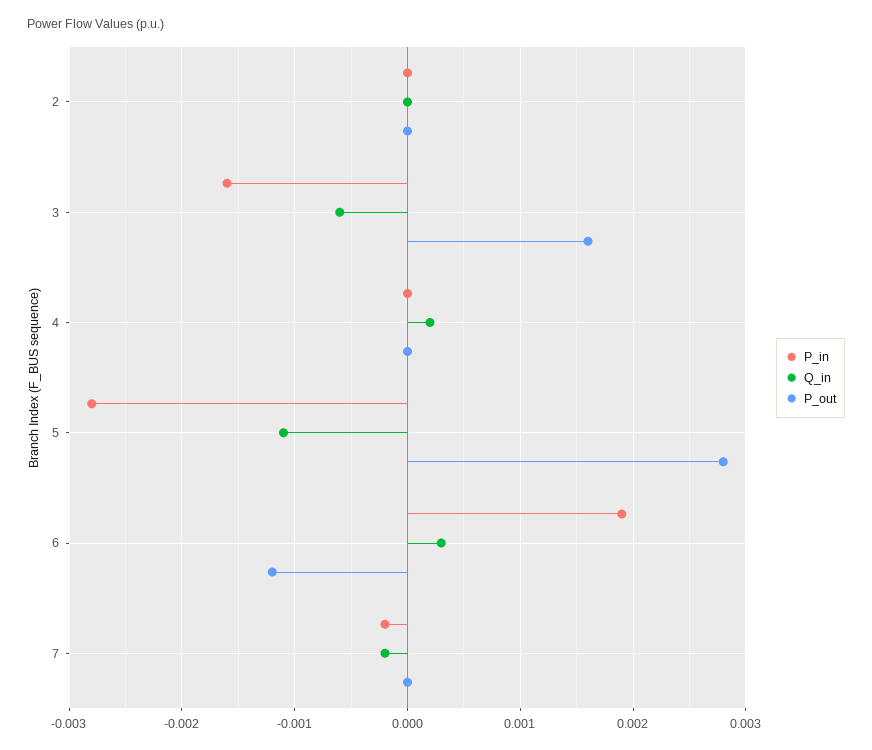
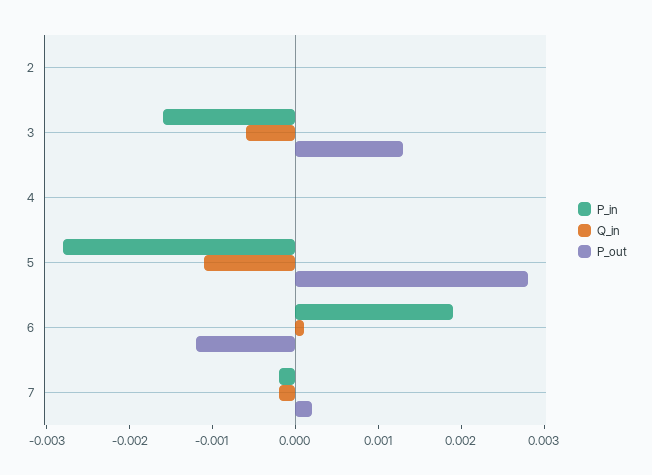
  {
    "P_in": {
      "2": 0,
      "3": -0.0016,
      "4": 0,
      "5": -0.0028,
      "6": 0.0019,
      "7": -0.0002
    },
    "Q_in": {
      "2": 0,
      "3": -0.0006,
-     "4": 0.0002,
+     "4": 0,
      "5": -0.0011,
-     "6": 0.0003,
+     "6": 0.0001,
      "7": -0.0002
    },
    "P_out": {
      "2": 0,
-     "3": 0.0016,
+     "3": 0.0013,
      "4": 0,
      "5": 0.0028,
      "6": -0.0012,
-     "7": 0
+     "7": 0.0002
    }
  }

